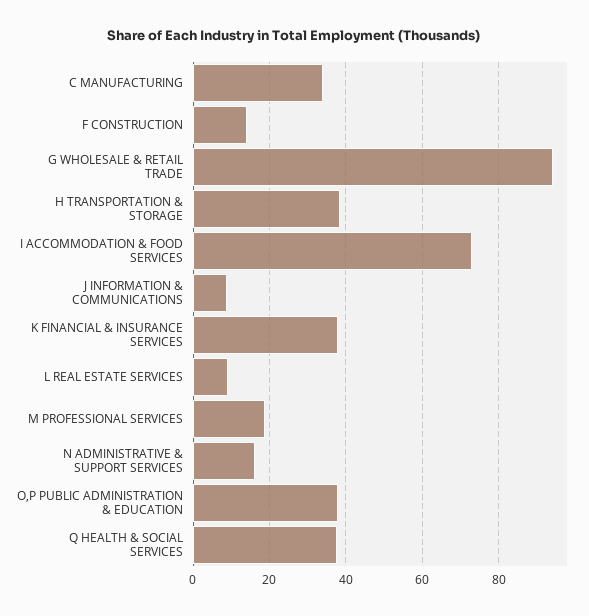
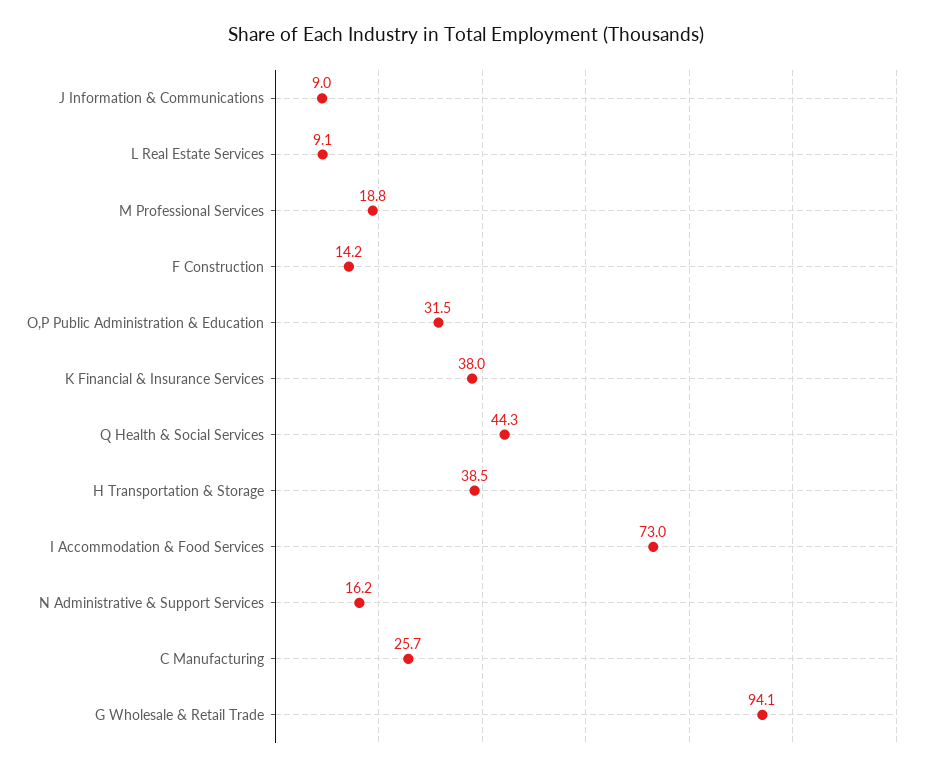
  {
-   "C MANUFACTURING": 34,
+   "C MANUFACTURING": 25.7,
    "F CONSTRUCTION": 14.2,
    "G WHOLESALE & RETAIL TRADE": 94.1,
    "H TRANSPORTATION & STORAGE": 38.5,
    "I ACCOMMODATION & FOOD SERVICES": 73,
    "J INFORMATION & COMMUNICATIONS": 9,
    "K FINANCIAL & INSURANCE SERVICES": 38,
    "L REAL ESTATE SERVICES": 9.1,
    "M PROFESSIONAL SERVICES": 18.8,
    "N ADMINISTRATIVE & SUPPORT SERVICES": 16.2,
-   "O,P PUBLIC ADMINISTRATION & EDUCATION": 38,
+   "O,P PUBLIC ADMINISTRATION & EDUCATION": 31.5,
-   "Q HEALTH & SOCIAL SERVICES": 38
+   "Q HEALTH & SOCIAL SERVICES": 44.3
  }

